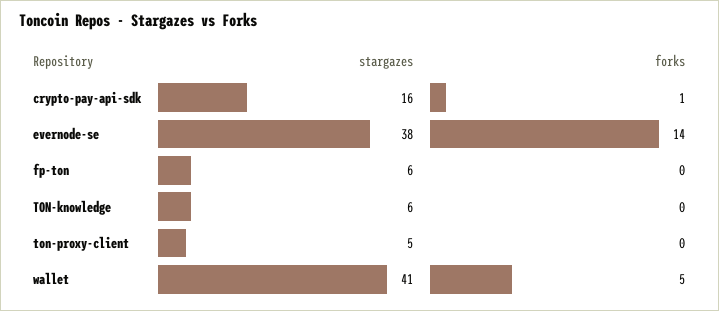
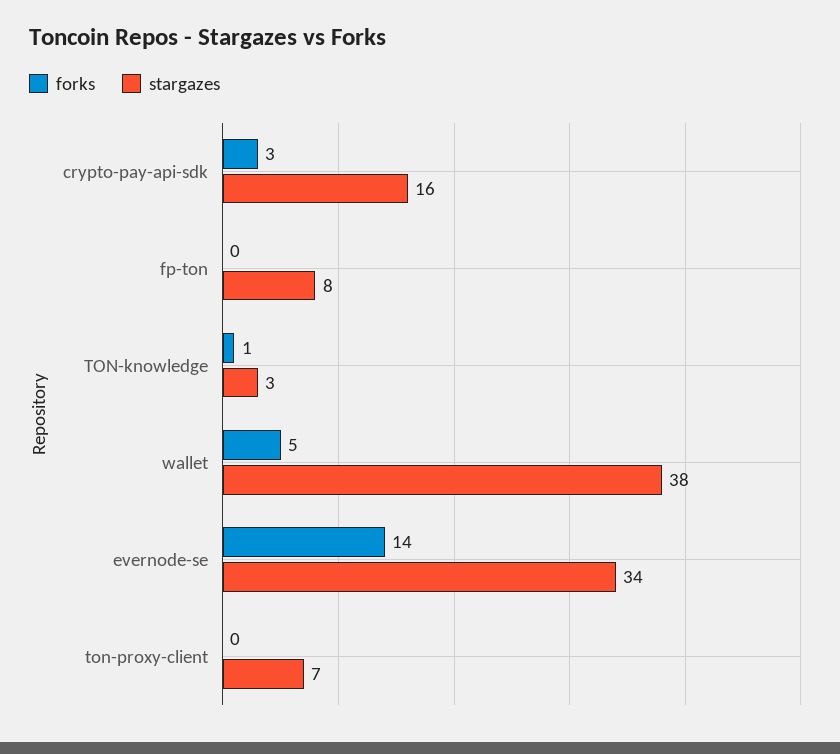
  {
    "stargazes": {
      "crypto-pay-api-sdk": 16,
-     "evernode-se": 38,
+     "evernode-se": 34,
-     "fp-ton": 6,
+     "fp-ton": 8,
-     "TON-knowledge": 6,
+     "TON-knowledge": 3,
-     "ton-proxy-client": 5,
+     "ton-proxy-client": 7,
-     "wallet": 41
+     "wallet": 38
    },
    "forks": {
-     "crypto-pay-api-sdk": 1,
+     "crypto-pay-api-sdk": 3,
      "evernode-se": 14,
      "fp-ton": 0,
-     "TON-knowledge": 0,
+     "TON-knowledge": 1,
      "ton-proxy-client": 0,
      "wallet": 5
    }
  }

